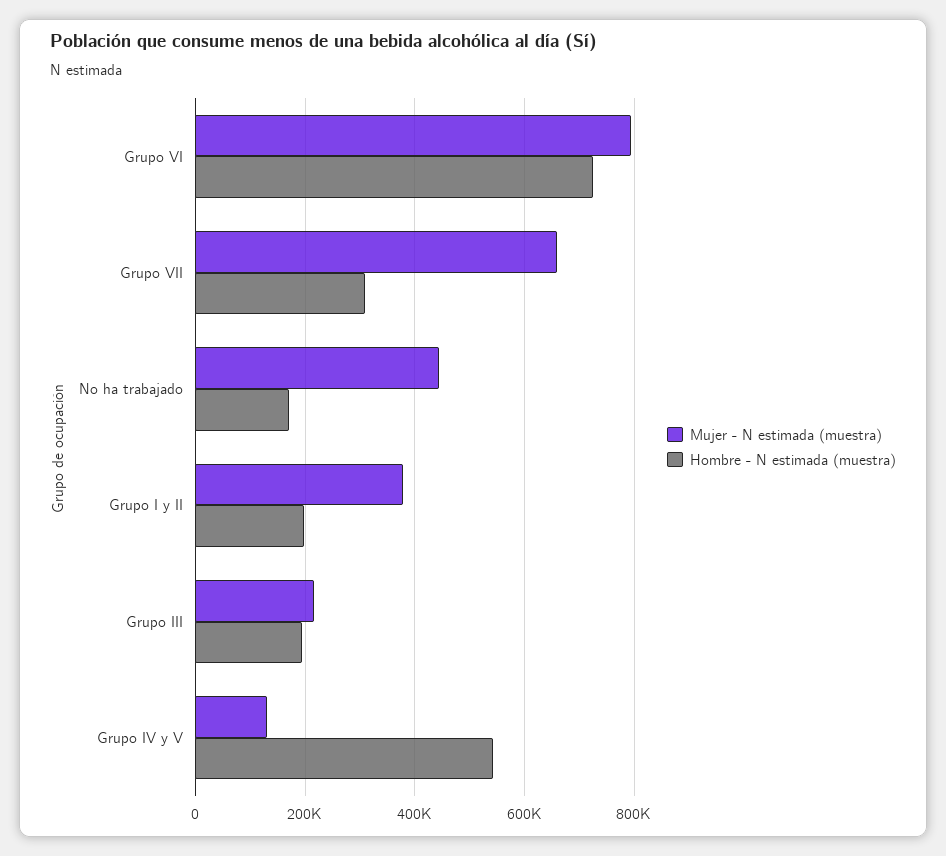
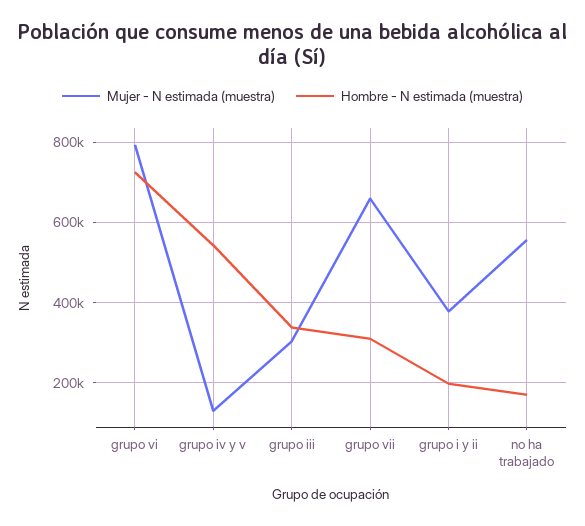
  {
    "Mujer - N estimada (muestra)": {
      "Grupo VI": 800000,
      "Grupo VII": 660000,
-     "No ha trabajado": 440000,
+     "No ha trabajado": 560000,
      "Grupo I y II": 380000,
-     "Grupo III": 220000,
+     "Grupo III": 300000,
      "Grupo IV y V": 120000
    },
    "Hombre - N estimada (muestra)": {
      "Grupo VI": 720000,
      "Grupo VII": 300000,
      "No ha trabajado": 180000,
      "Grupo I y II": 200000,
-     "Grupo III": 200000,
+     "Grupo III": 340000,
      "Grupo IV y V": 540000
    }
  }

